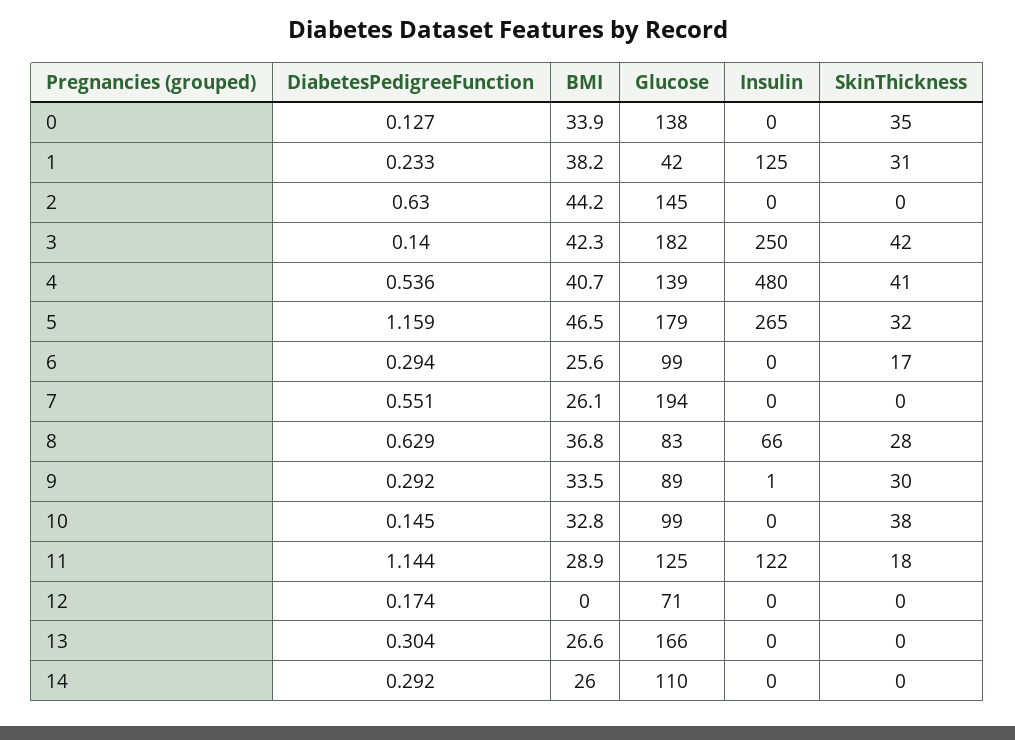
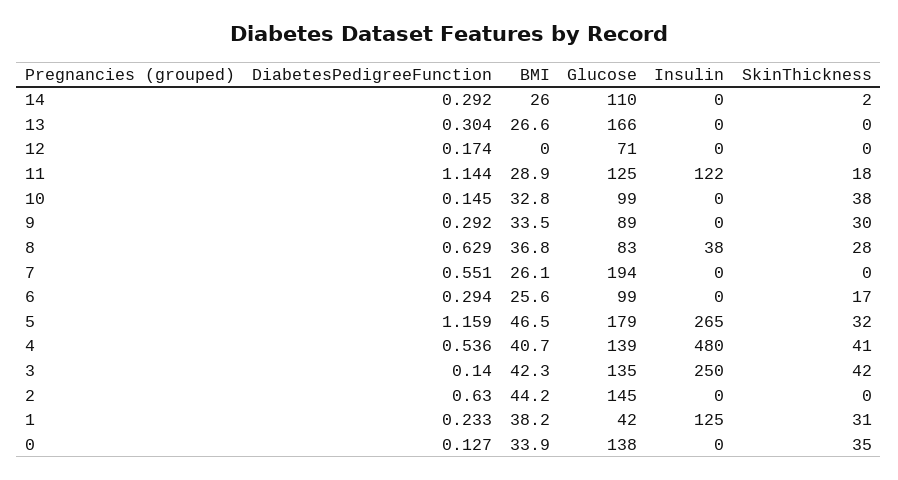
  {
    "DiabetesPedigreeFunction": {
      "0": 0.127,
      "1": 0.233,
      "2": 0.63,
      "3": 0.14,
      "4": 0.536,
      "5": 1.159,
      "6": 0.294,
      "7": 0.551,
      "8": 0.629,
      "9": 0.292,
      "10": 0.145,
      "11": 1.144,
      "12": 0.174,
      "13": 0.304,
      "14": 0.292
    },
    "BMI": {
      "0": 33.9,
      "1": 38.2,
      "2": 44.2,
      "3": 42.3,
      "4": 40.7,
      "5": 46.5,
      "6": 25.6,
      "7": 26.1,
      "8": 36.8,
      "9": 33.5,
      "10": 32.8,
      "11": 28.9,
      "12": 0,
      "13": 26.6,
      "14": 26
    },
    "Glucose": {
      "0": 138,
      "1": 42,
      "2": 145,
-     "3": 182,
+     "3": 135,
      "4": 139,
      "5": 179,
      "6": 99,
      "7": 194,
      "8": 83,
      "9": 89,
      "10": 99,
      "11": 125,
      "12": 71,
      "13": 166,
      "14": 110
    },
    "Insulin": {
      "0": 0,
      "1": 125,
      "2": 0,
      "3": 250,
      "4": 480,
      "5": 265,
      "6": 0,
      "7": 0,
-     "8": 66,
+     "8": 38,
-     "9": 1,
+     "9": 0,
      "10": 0,
      "11": 122,
      "12": 0,
      "13": 0,
      "14": 0
    },
    "SkinThickness": {
      "0": 35,
      "1": 31,
      "2": 0,
      "3": 42,
      "4": 41,
      "5": 32,
      "6": 17,
      "7": 0,
      "8": 28,
      "9": 30,
      "10": 38,
      "11": 18,
      "12": 0,
      "13": 0,
-     "14": 0
+     "14": 2
    }
  }

